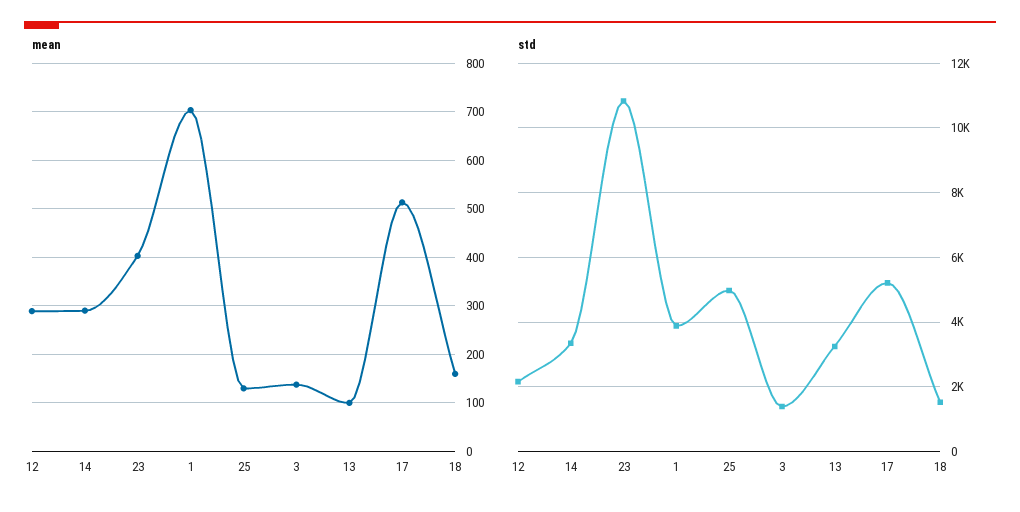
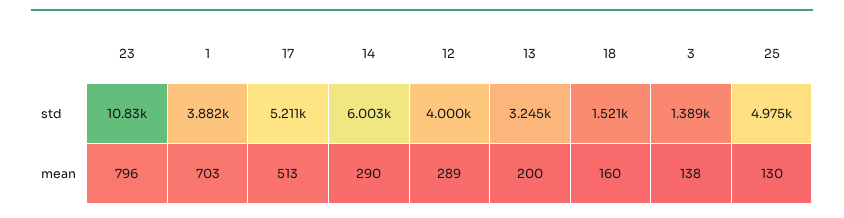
  {
    "mean": {
      "12": 289,
      "14": 290,
-     "23": 400,
+     "23": 796,
      "1": 703,
      "25": 130,
      "3": 138,
-     "13": 100,
+     "13": 200,
      "17": 513,
      "18": 160
    },
    "std": {
-     "12": 2200,
+     "12": 4000,
-     "14": 3400,
+     "14": 6003,
      "23": 10830,
      "1": 3882,
      "25": 4975,
      "3": 1389,
      "13": 3245,
      "17": 5211,
      "18": 1521
    }
  }

